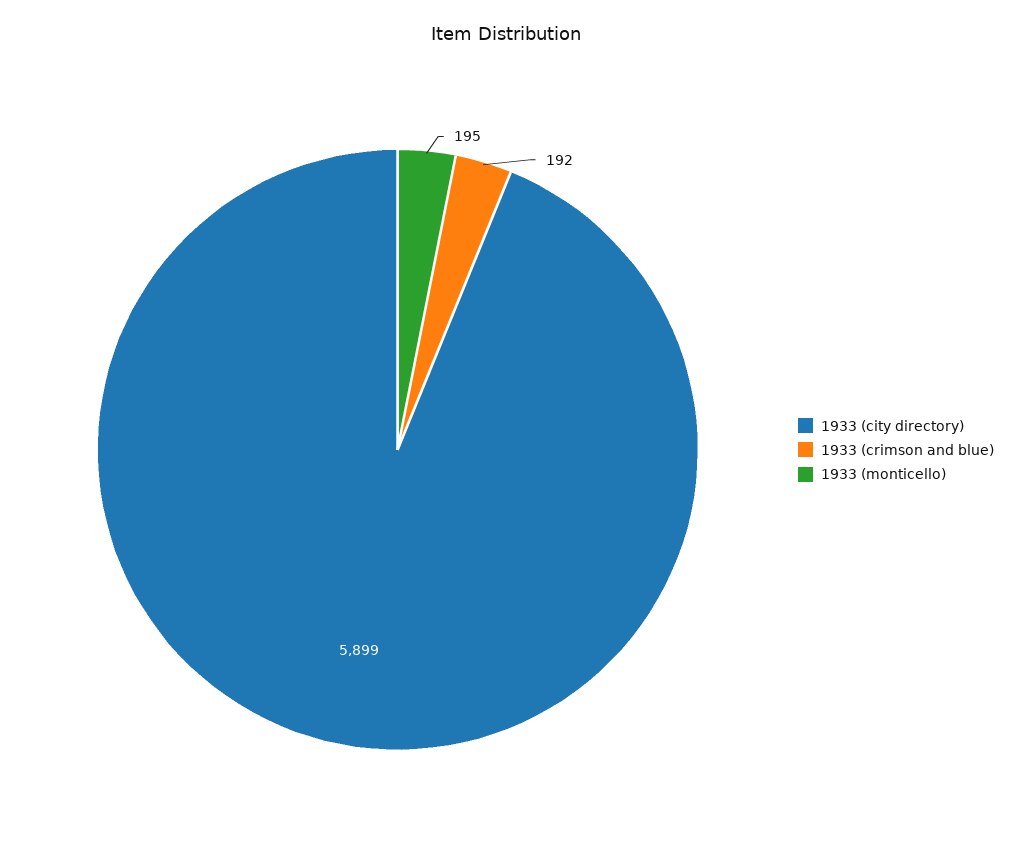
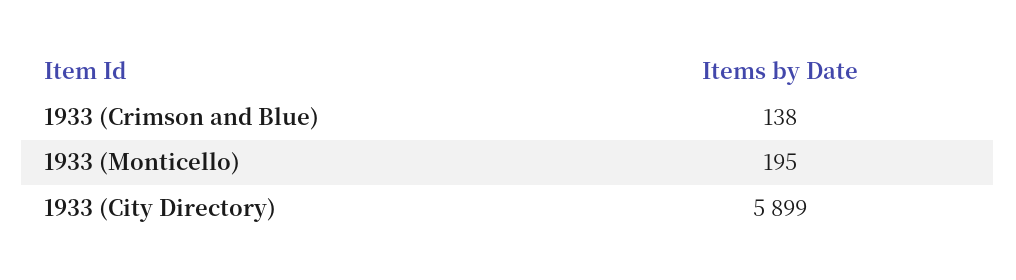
  {
    "1933 (city directory)": 5899,
-   "1933 (crimson and blue)": 192,
+   "1933 (crimson and blue)": 138,
    "1933 (monticello)": 195
  }

